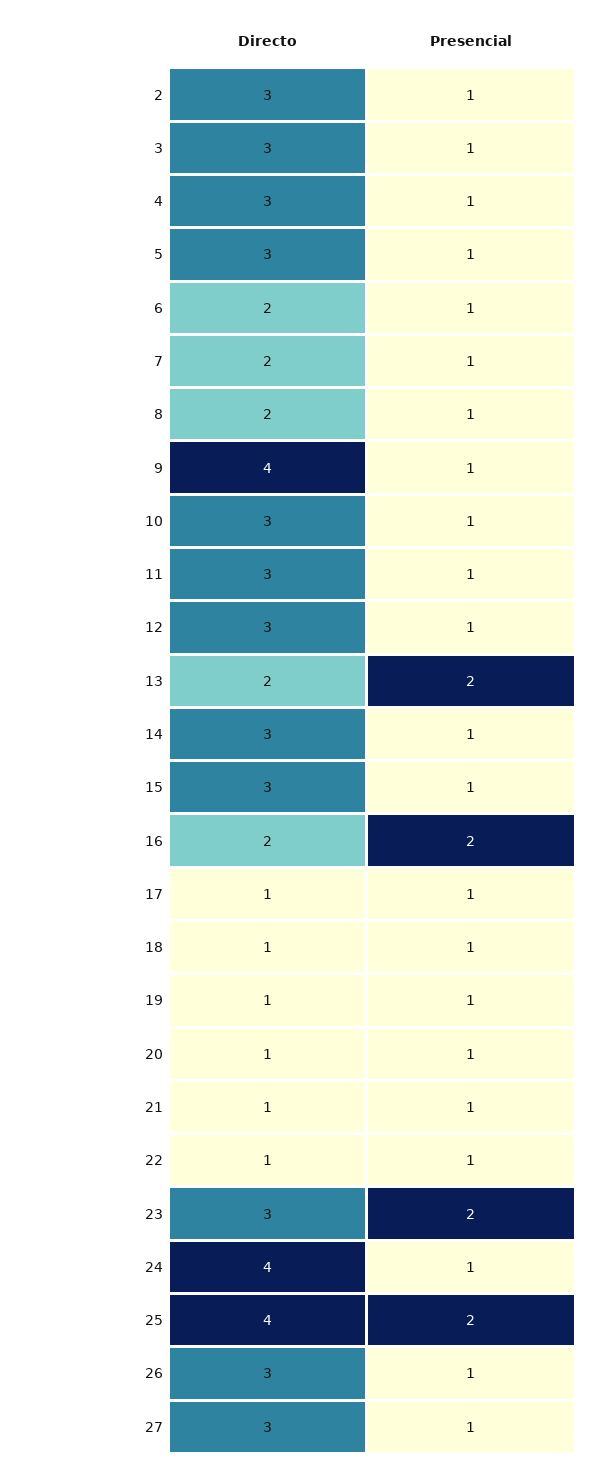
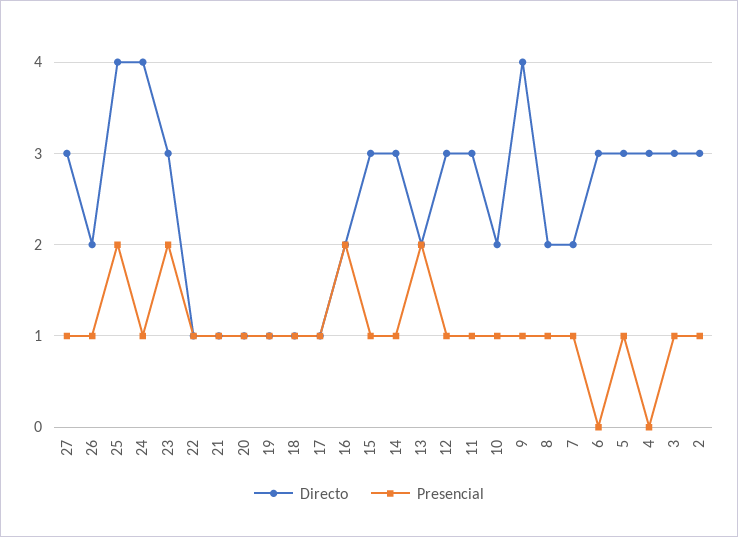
  {
    "Directo": {
      "2": 3,
      "3": 3,
      "4": 3,
      "5": 3,
-     "6": 2,
+     "6": 3,
      "7": 2,
      "8": 2,
      "9": 4,
-     "10": 3,
+     "10": 2,
      "11": 3,
      "12": 3,
      "13": 2,
      "14": 3,
      "15": 3,
      "16": 2,
      "17": 1,
      "18": 1,
      "19": 1,
      "20": 1,
      "21": 1,
      "22": 1,
      "23": 3,
      "24": 4,
      "25": 4,
-     "26": 3,
+     "26": 2,
      "27": 3
    },
    "Presencial": {
      "2": 1,
      "3": 1,
-     "4": 1,
+     "4": 0,
      "5": 1,
-     "6": 1,
+     "6": 0,
      "7": 1,
      "8": 1,
      "9": 1,
      "10": 1,
      "11": 1,
      "12": 1,
      "13": 2,
      "14": 1,
      "15": 1,
      "16": 2,
      "17": 1,
      "18": 1,
      "19": 1,
      "20": 1,
      "21": 1,
      "22": 1,
      "23": 2,
      "24": 1,
      "25": 2,
      "26": 1,
      "27": 1
    }
  }

